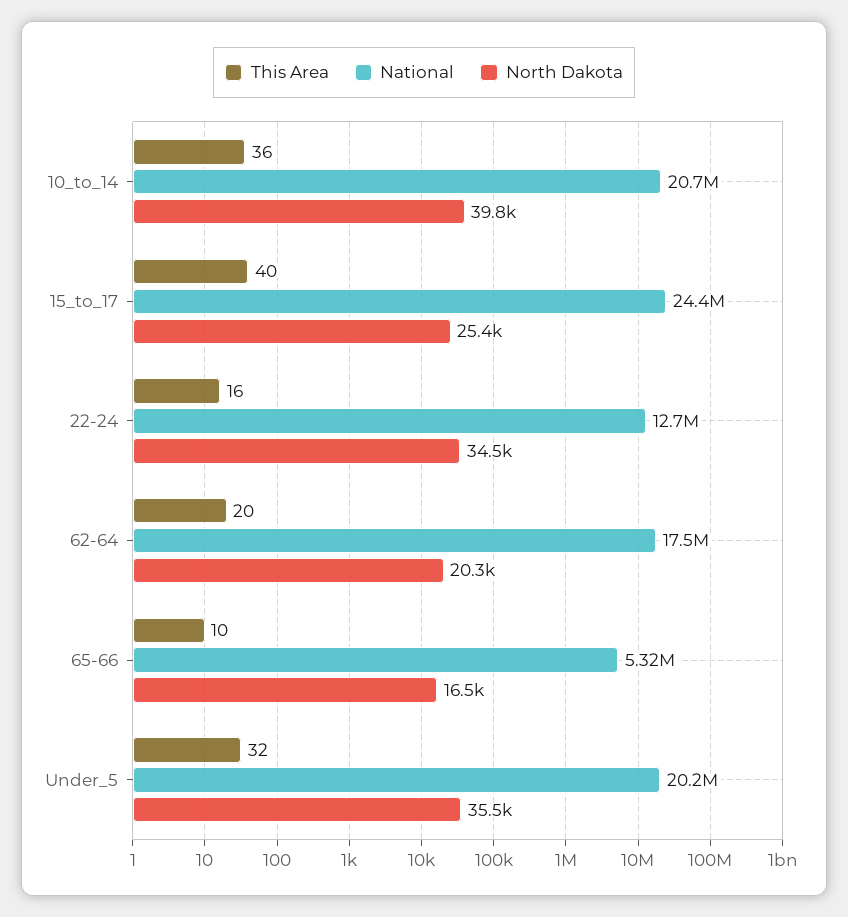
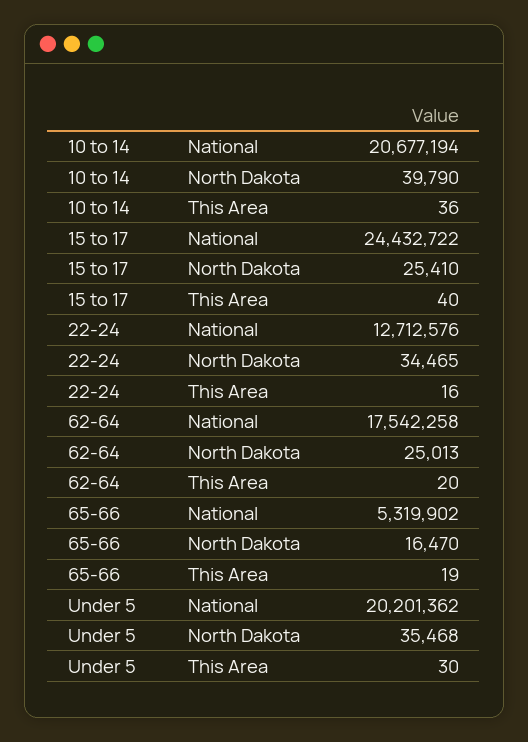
  {
    "This Area": {
      "10_to_14": 36,
      "15_to_17": 40,
      "22-24": 16,
      "62-64": 20,
-     "65-66": 10,
+     "65-66": 19,
-     "Under_5": 32
+     "Under_5": 30
    },
    "National": {
      "10_to_14": 20677194,
      "15_to_17": 24432722,
      "22-24": 12712576,
      "62-64": 17542258,
      "65-66": 5319902,
      "Under_5": 20201362
    },
    "North Dakota": {
      "10_to_14": 39790,
      "15_to_17": 25410,
      "22-24": 34465,
-     "62-64": 20300,
+     "62-64": 25013,
      "65-66": 16470,
      "Under_5": 35468
    }
  }

